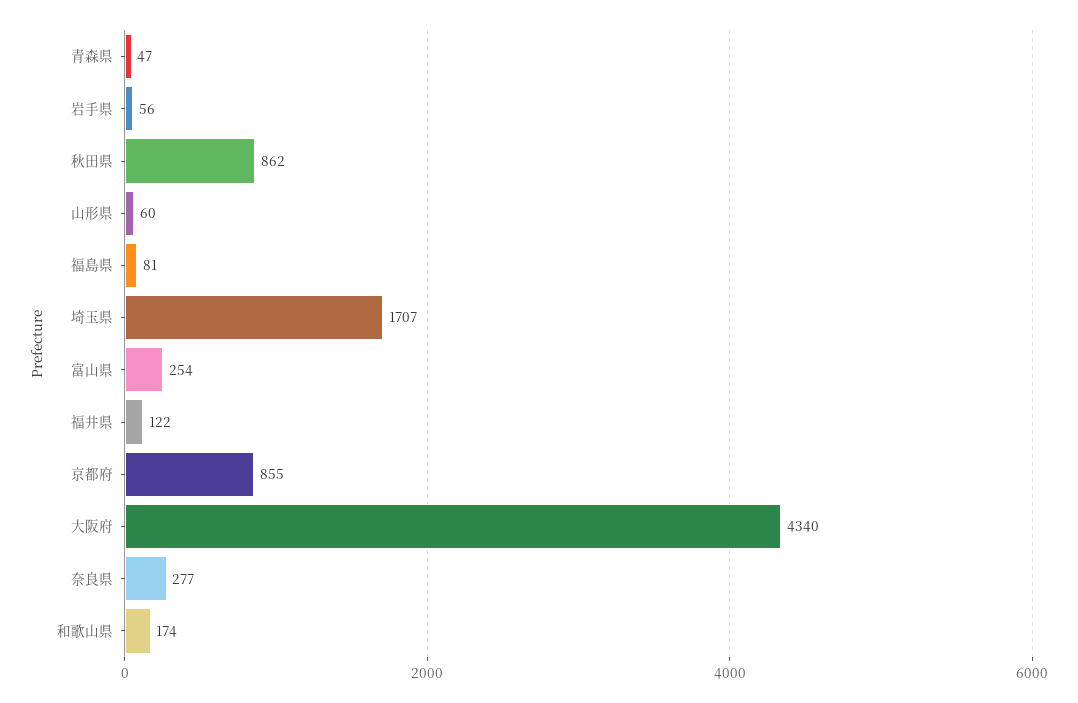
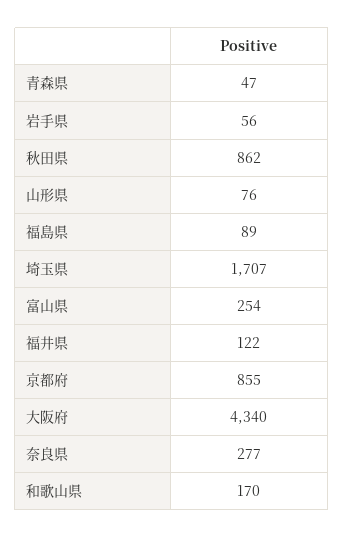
  {
    "青森県": 47,
    "岩手県": 56,
    "秋田県": 862,
-   "山形県": 60,
+   "山形県": 76,
-   "福島県": 81,
+   "福島県": 89,
    "埼玉県": 1707,
    "富山県": 254,
    "福井県": 122,
    "京都府": 855,
    "大阪府": 4340,
    "奈良県": 277,
-   "和歌山県": 174
+   "和歌山県": 170
  }

